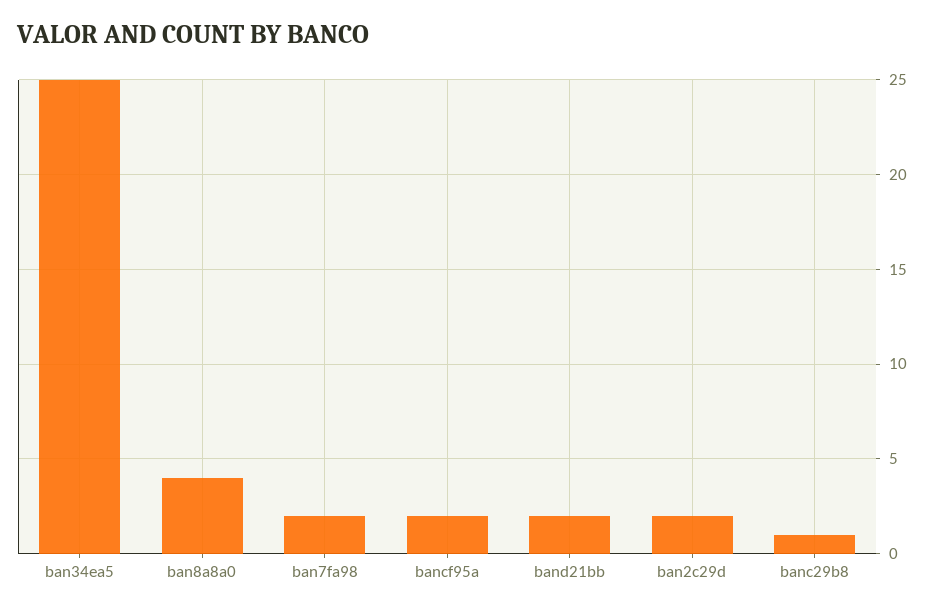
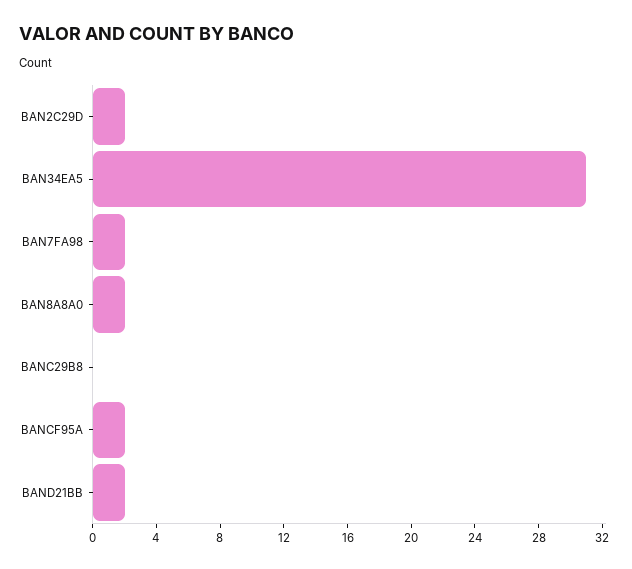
  {
-   "ban34ea5": 25,
+   "ban34ea5": 31,
-   "ban8a8a0": 4,
+   "ban8a8a0": 2,
    "ban7fa98": 2,
    "bancf95a": 2,
    "band21bb": 2,
    "ban2c29d": 2,
-   "banc29b8": 1
+   "banc29b8": 0
  }

